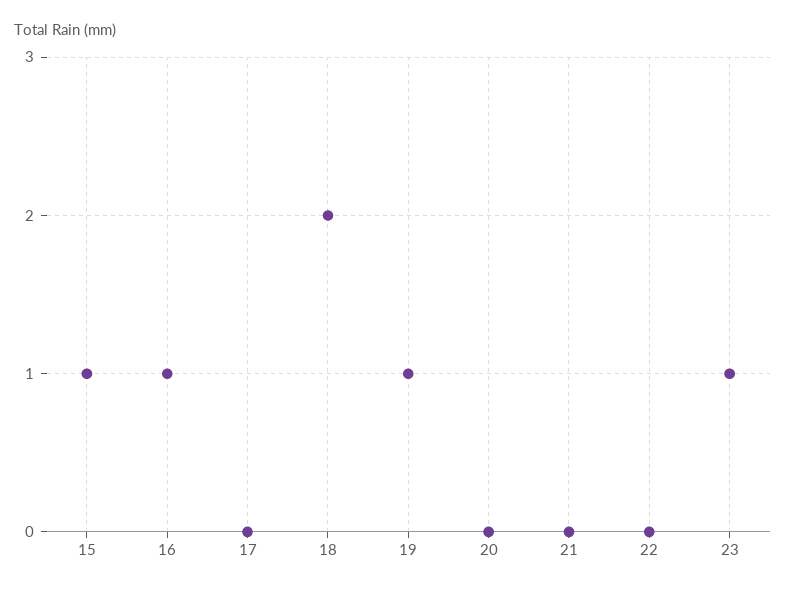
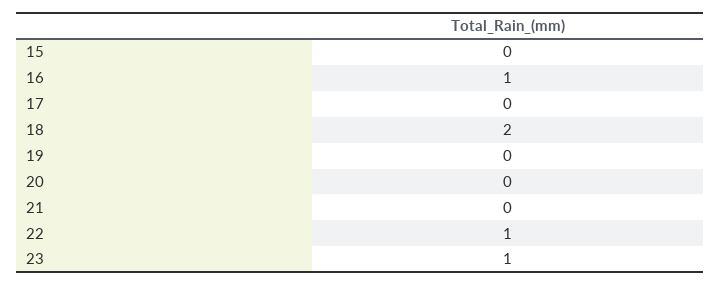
  {
-   "15": 1,
+   "15": 0,
    "16": 1,
    "17": 0,
    "18": 2,
-   "19": 1,
+   "19": 0,
    "20": 0,
    "21": 0,
-   "22": 0,
+   "22": 1,
    "23": 1
  }

